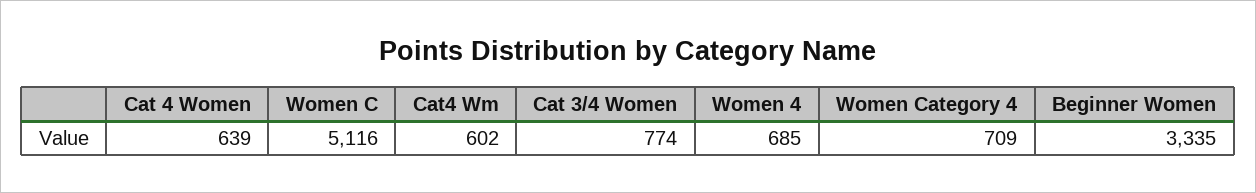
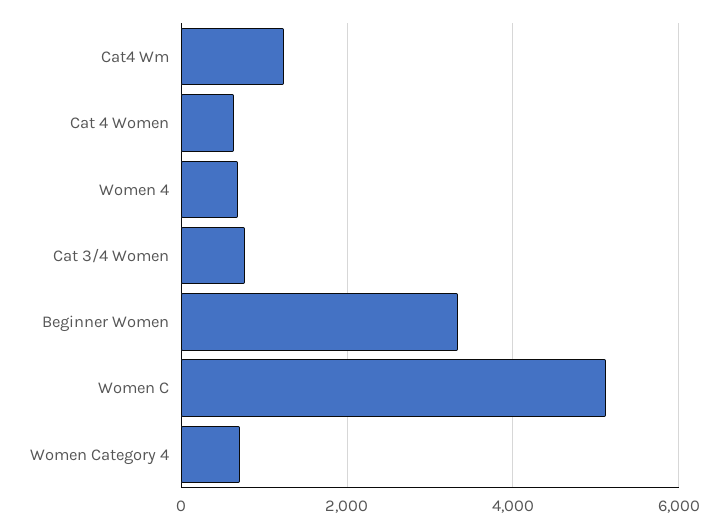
  {
    "Cat 4 Women": 639,
    "Women C": 5116,
-   "Cat4 Wm": 602,
+   "Cat4 Wm": 1200,
    "Cat 3/4 Women": 774,
    "Women 4": 685,
    "Women Category 4": 709,
    "Beginner Women": 3335
  }

